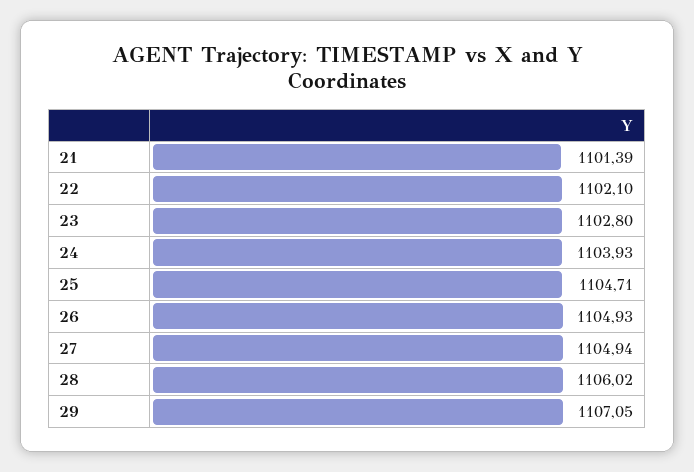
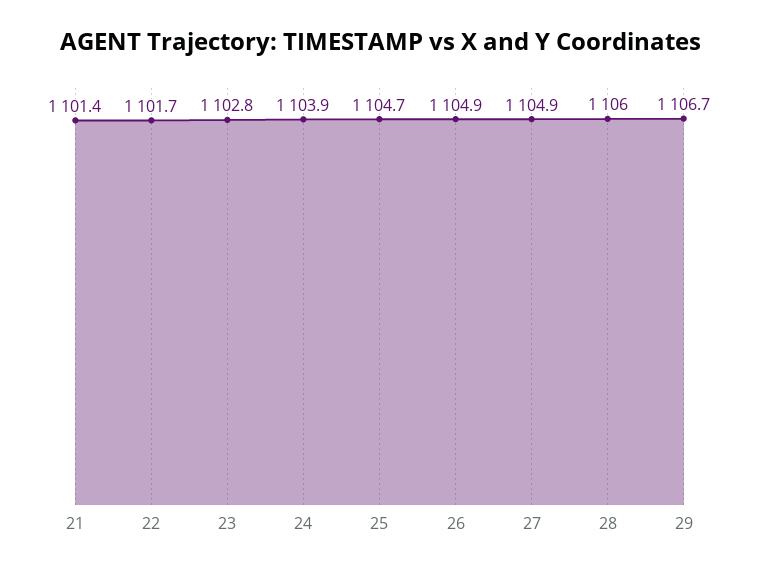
  {
    "21": 1101.39,
-   "22": 1102.1,
+   "22": 1101.7,
    "23": 1102.8,
    "24": 1103.93,
    "25": 1104.71,
    "26": 1104.93,
    "27": 1104.94,
    "28": 1106.02,
-   "29": 1107.05
+   "29": 1106.7
  }

